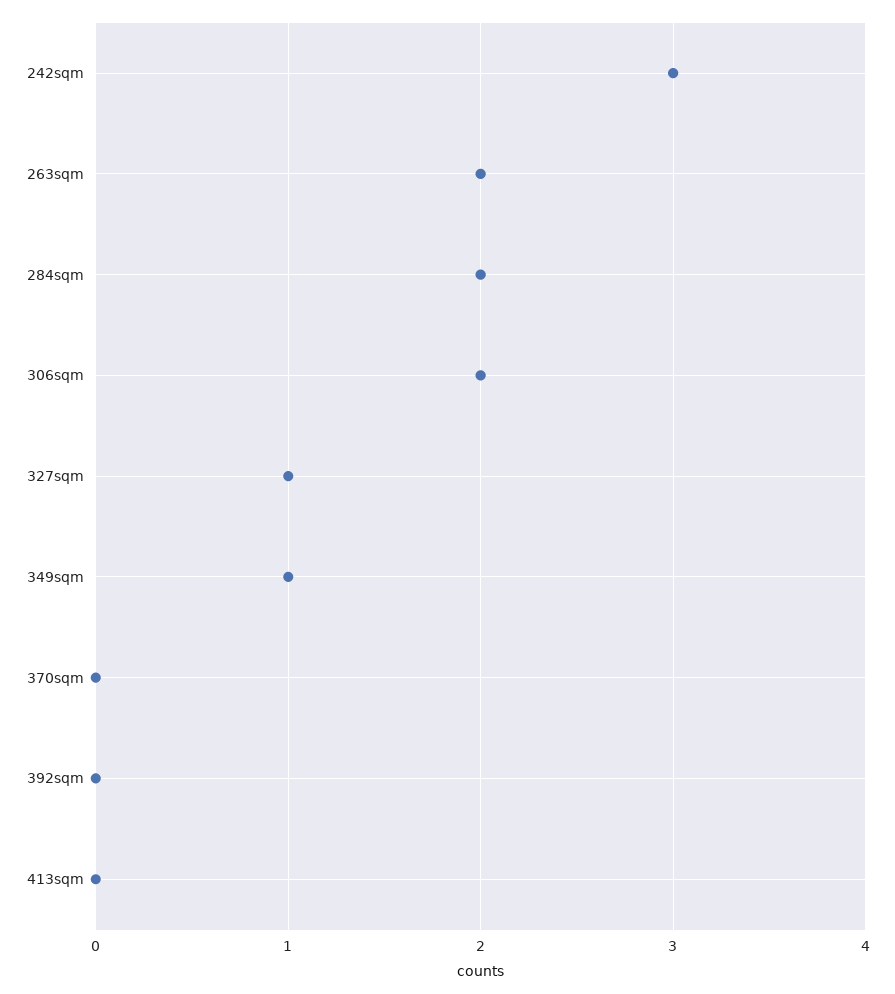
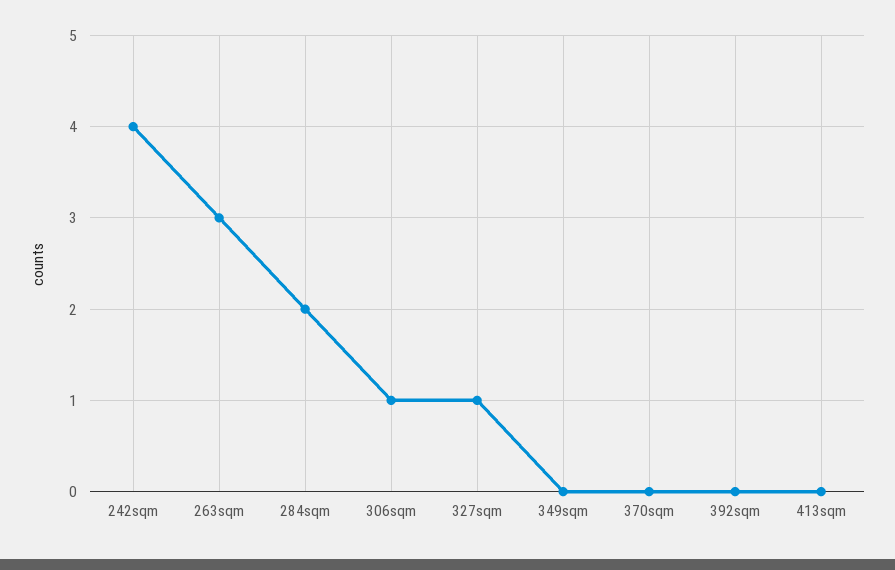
  {
-   "242sqm": 3,
+   "242sqm": 4,
-   "263sqm": 2,
+   "263sqm": 3,
    "284sqm": 2,
-   "306sqm": 2,
+   "306sqm": 1,
    "327sqm": 1,
-   "349sqm": 1,
+   "349sqm": 0,
    "370sqm": 0,
    "392sqm": 0,
    "413sqm": 0
  }

